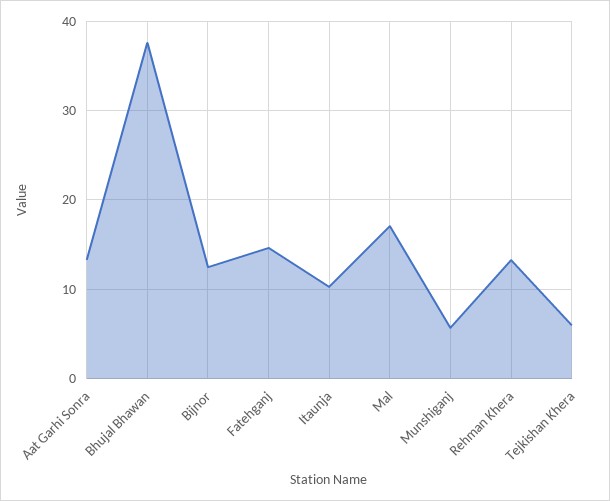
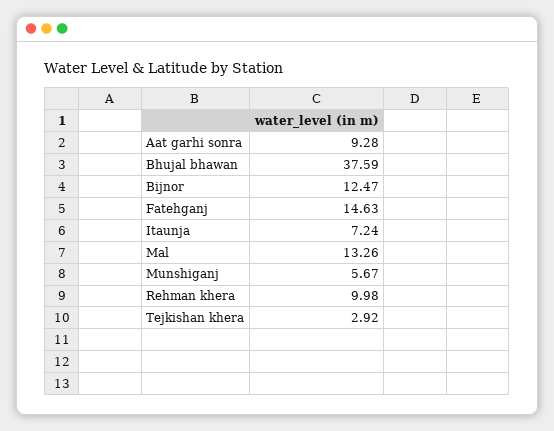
  {
-   "Aat Garhi Sonra": 13,
+   "Aat Garhi Sonra": 9.28,
    "Bhujal Bhawan": 37.59,
    "Bijnor": 12.47,
    "Fatehganj": 14.63,
-   "Itaunja": 10,
+   "Itaunja": 7.24,
-   "Mal": 17,
+   "Mal": 13.26,
    "Munshiganj": 5.67,
-   "Rehman Khera": 13,
+   "Rehman Khera": 9.98,
-   "Tejkishan Khera": 6
+   "Tejkishan Khera": 2.92
  }

